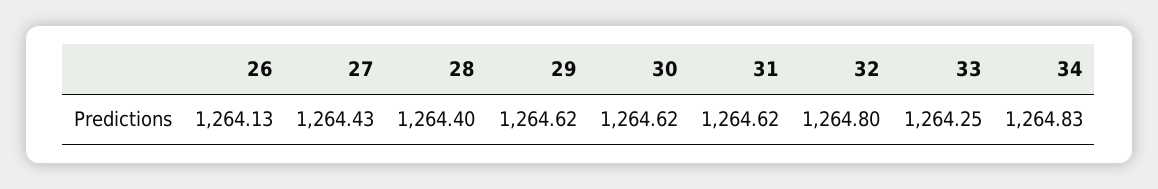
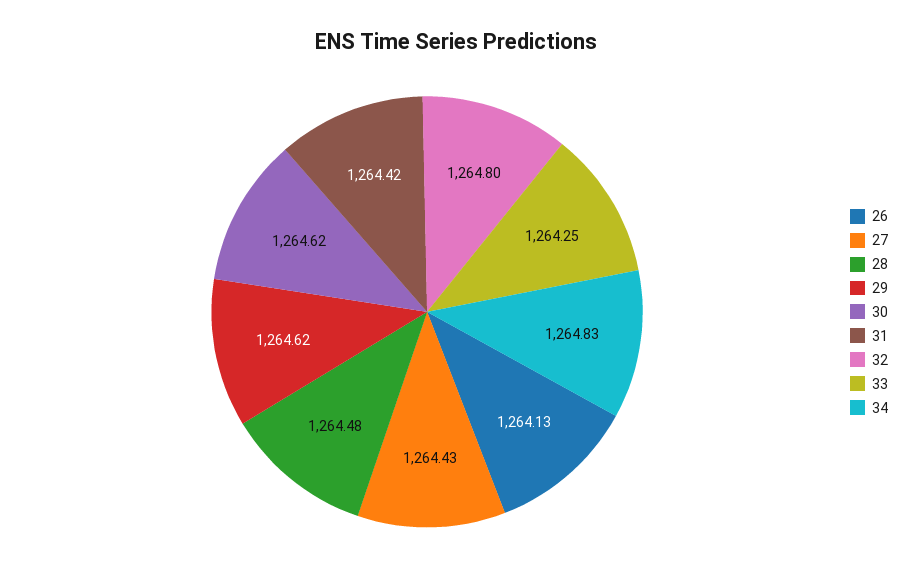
  {
    "26": 1264.13,
    "27": 1264.43,
-   "28": 1264.4,
+   "28": 1264.48,
    "29": 1264.62,
    "30": 1264.62,
-   "31": 1264.62,
+   "31": 1264.42,
    "32": 1264.8,
    "33": 1264.25,
    "34": 1264.83
  }

